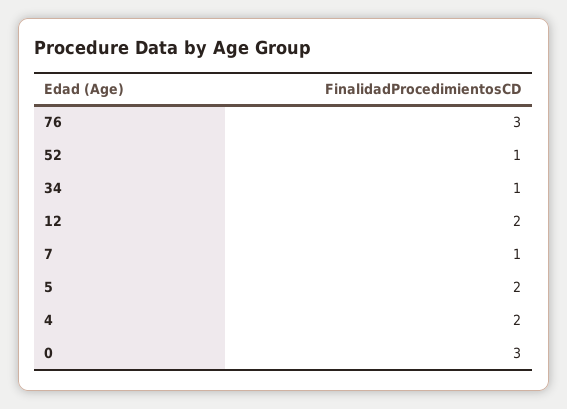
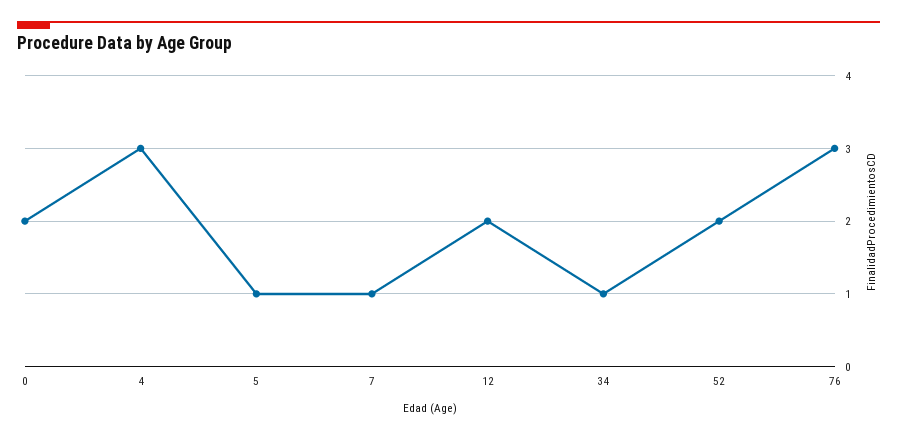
  {
    "76": 3,
-   "52": 1,
+   "52": 2,
    "34": 1,
    "12": 2,
    "7": 1,
-   "5": 2,
+   "5": 1,
-   "4": 2,
+   "4": 3,
-   "0": 3
+   "0": 2
  }

